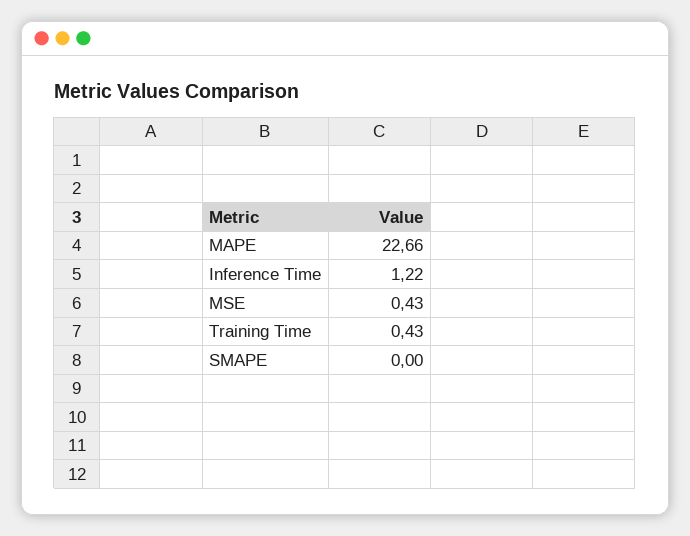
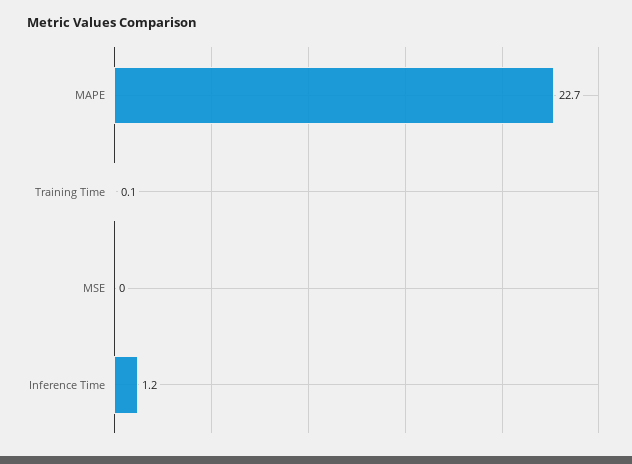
  {
    "MAPE": 22.66,
    "Inference Time": 1.22,
-   "MSE": 0.43,
+   "MSE": 0,
-   "Training Time": 0.43,
+   "Training Time": 0.1
-   "SMAPE": 0
  }

